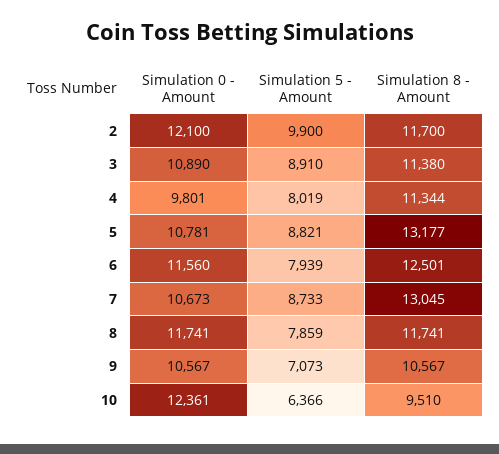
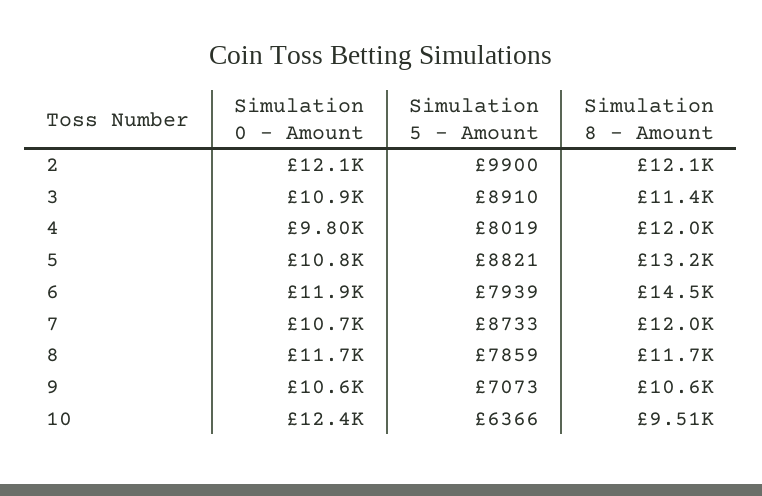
  {
    "Simulation 0 - Amount": {
      "2": 12100,
      "3": 10890,
      "4": 9801,
      "5": 10781,
-     "6": 11560,
+     "6": 11900,
      "7": 10673,
      "8": 11741,
      "9": 10567,
      "10": 12361
    },
    "Simulation 5 - Amount": {
      "2": 9900,
      "3": 8910,
      "4": 8019,
      "5": 8821,
      "6": 7939,
      "7": 8733,
      "8": 7859,
      "9": 7073,
      "10": 6366
    },
    "Simulation 8 - Amount": {
-     "2": 11700,
+     "2": 12100,
      "3": 11380,
-     "4": 11344,
+     "4": 12000,
      "5": 13177,
-     "6": 12501,
+     "6": 14500,
-     "7": 13045,
+     "7": 12000,
      "8": 11741,
      "9": 10567,
      "10": 9510
    }
  }

